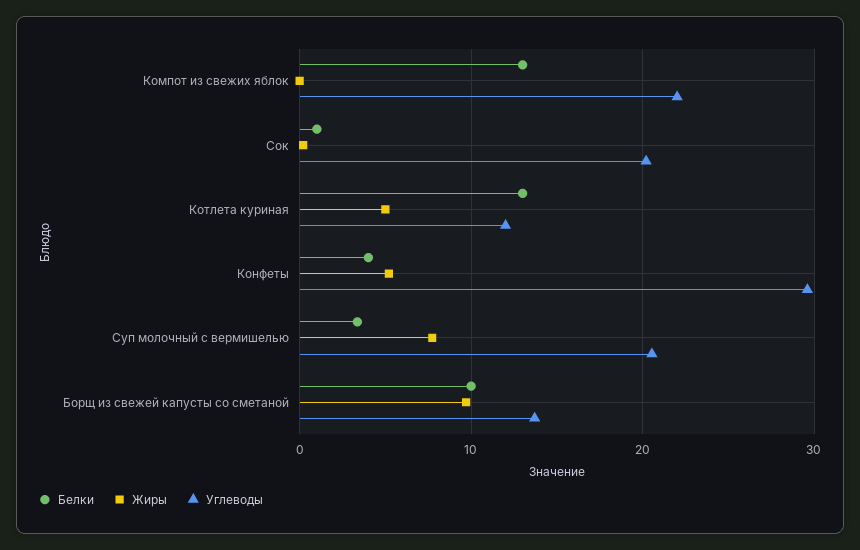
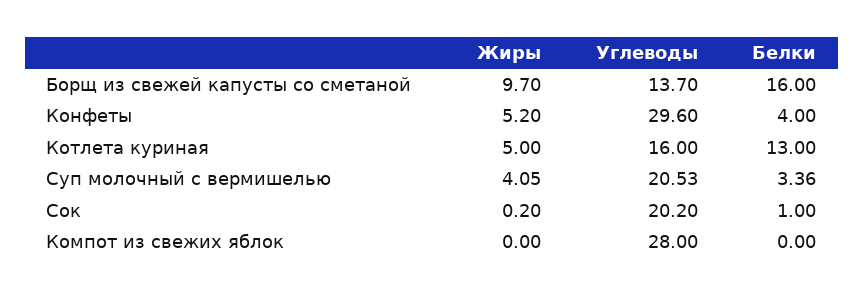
  {
    "Белки": {
-     "Компот из свежих яблок": 13,
+     "Компот из свежих яблок": 0,
      "Сок": 1,
      "Котлета куриная": 13,
      "Конфеты": 4,
      "Суп молочный с вермишелью": 3.36,
-     "Борщ из свежей капусты со сметаной": 10
+     "Борщ из свежей капусты со сметаной": 16
    },
    "Жиры": {
      "Компот из свежих яблок": 0,
      "Сок": 0.2,
      "Котлета куриная": 5,
      "Конфеты": 5.2,
-     "Суп молочный с вермишелью": 8,
+     "Суп молочный с вермишелью": 4.05,
      "Борщ из свежей капусты со сметаной": 9.7
    },
    "Углеводы": {
-     "Компот из свежих яблок": 22,
+     "Компот из свежих яблок": 28,
      "Сок": 20.2,
-     "Котлета куриная": 12,
+     "Котлета куриная": 16,
      "Конфеты": 29.6,
      "Суп молочный с вермишелью": 20.53,
      "Борщ из свежей капусты со сметаной": 13.7
    }
  }

